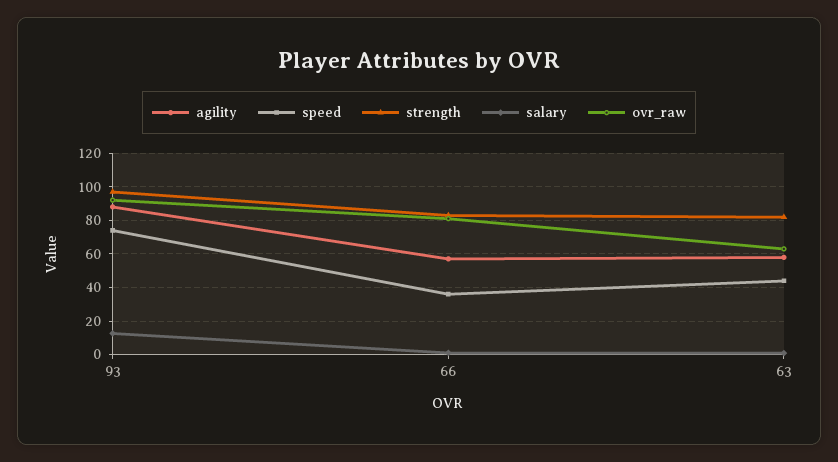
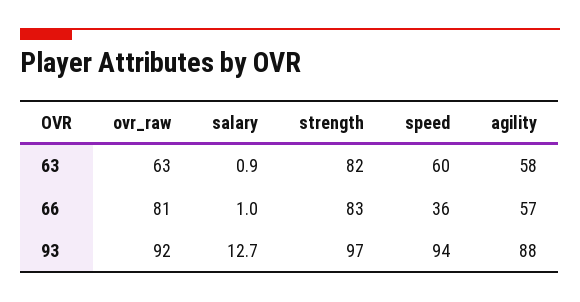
  {
    "agility": {
      "93": 88,
      "66": 57,
      "63": 58
    },
    "speed": {
-     "93": 75,
+     "93": 94,
      "66": 36,
-     "63": 45
+     "63": 60
    },
    "strength": {
      "93": 97,
      "66": 83,
      "63": 82
    },
    "salary": {
      "93": 12.7,
      "66": 1,
      "63": 0.9
    },
    "ovr_raw": {
      "93": 92,
      "66": 81,
      "63": 63
    }
  }

